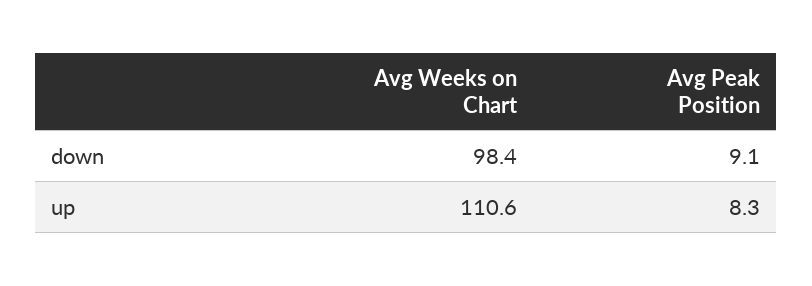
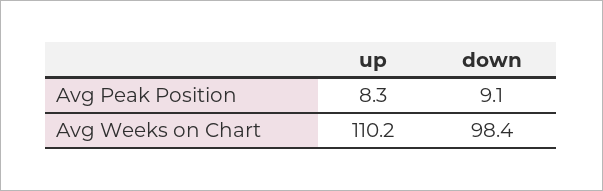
  {
    "Avg Weeks on Chart": {
      "down": 98.4,
-     "up": 110.6
+     "up": 110.2
    },
    "Avg Peak Position": {
      "down": 9.1,
      "up": 8.3
    }
  }

